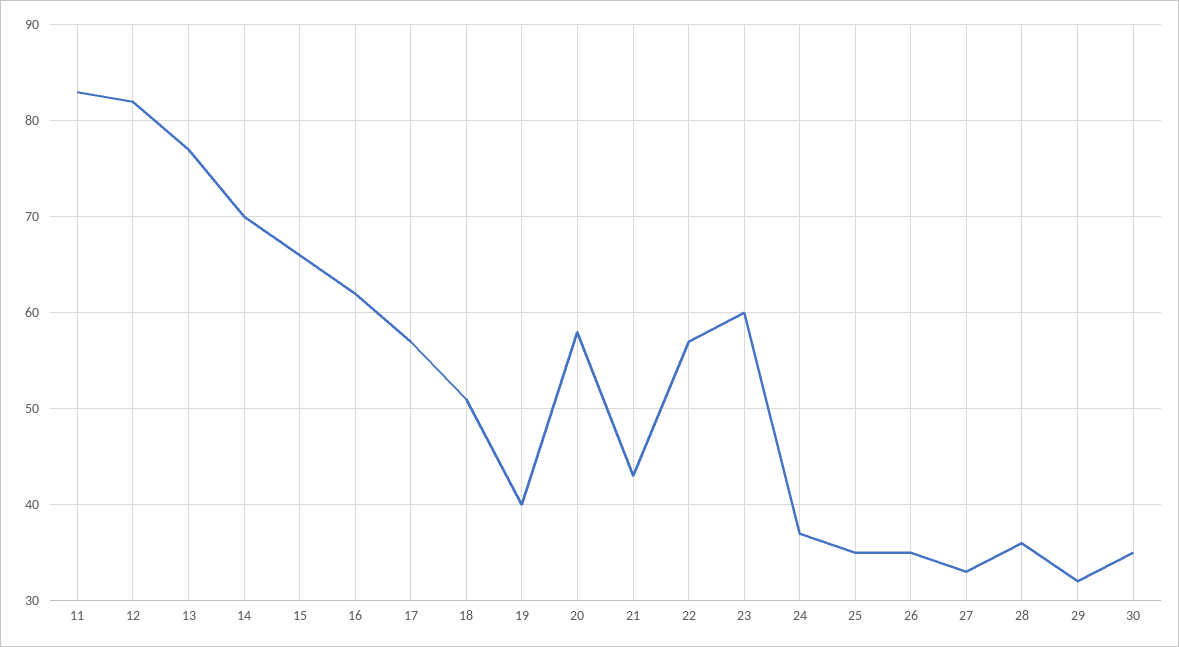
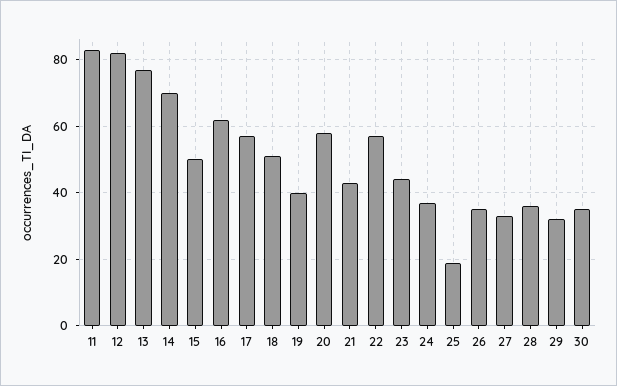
  {
    "11": 83,
    "12": 82,
    "13": 77,
    "14": 70,
-   "15": 66,
+   "15": 50,
    "16": 62,
    "17": 57,
    "18": 51,
    "19": 40,
    "20": 58,
    "21": 43,
    "22": 57,
-   "23": 60,
+   "23": 45,
    "24": 37,
-   "25": 35,
+   "25": 20,
    "26": 35,
    "27": 33,
    "28": 36,
    "29": 32,
    "30": 35
  }

